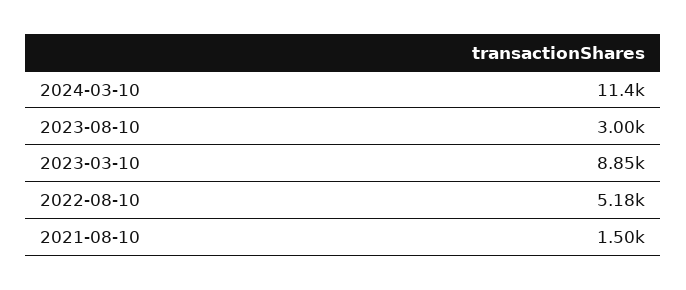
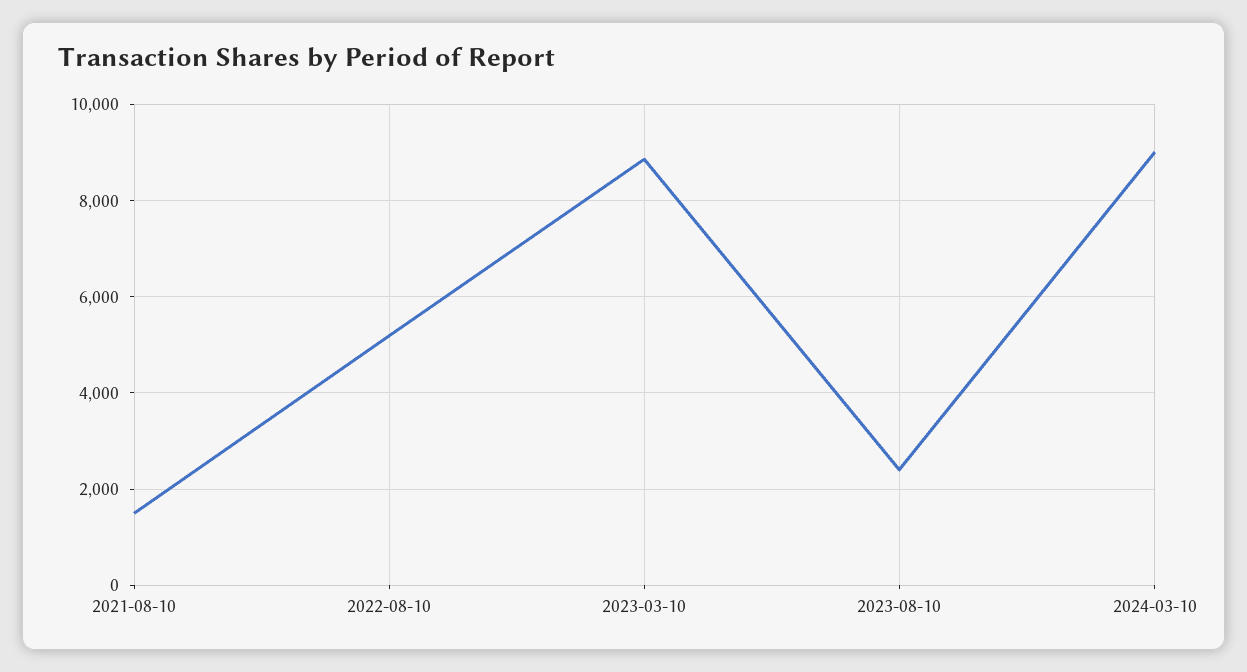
  {
-   "2024-03-10": 11400,
+   "2024-03-10": 9000,
-   "2023-08-10": 3000,
+   "2023-08-10": 2400,
    "2023-03-10": 8850,
    "2022-08-10": 5180,
    "2021-08-10": 1500
  }

